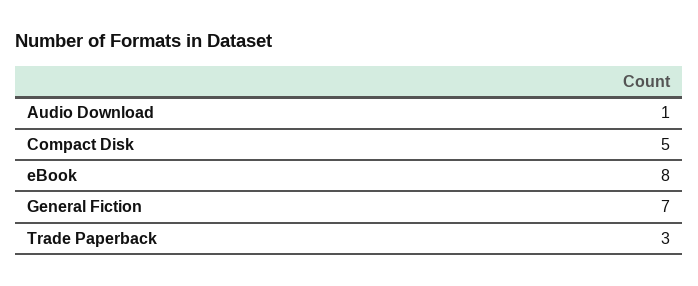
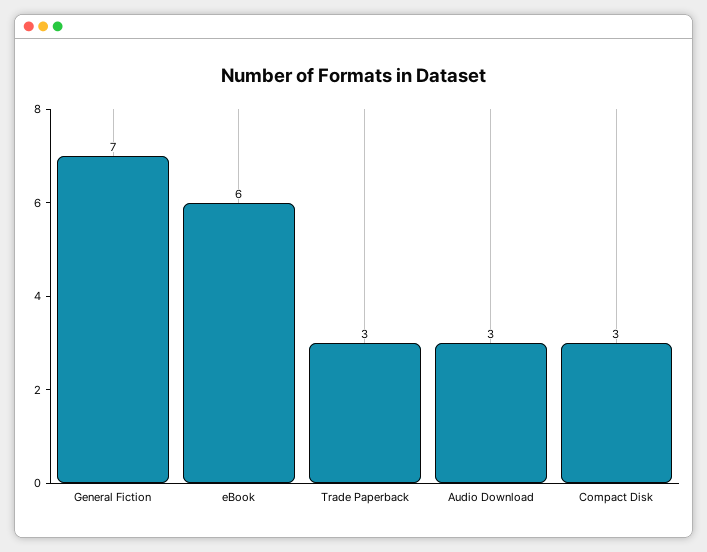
  {
-   "Audio Download": 1,
+   "Audio Download": 3,
-   "Compact Disk": 5,
+   "Compact Disk": 3,
-   "eBook": 8,
+   "eBook": 6,
    "General Fiction": 7,
    "Trade Paperback": 3
  }

